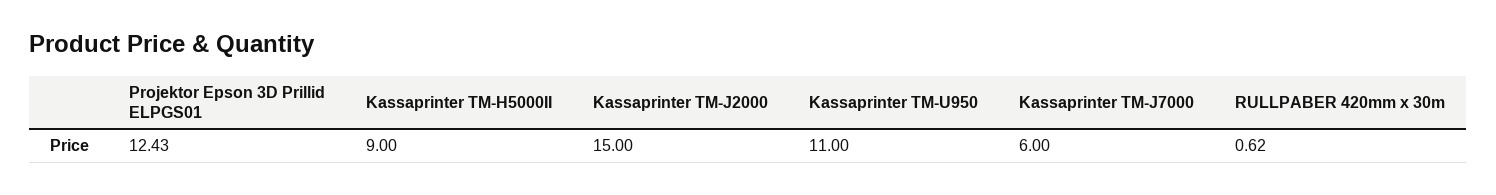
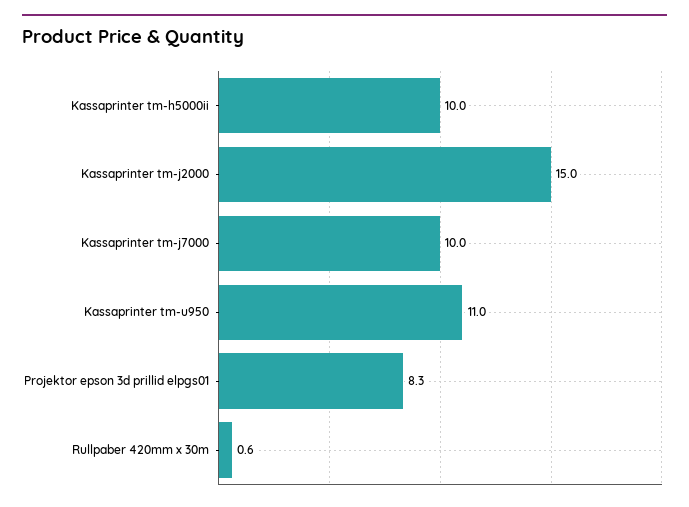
  {
-   "Projektor Epson 3D Prillid ELPGS01": 12.43,
+   "Projektor Epson 3D Prillid ELPGS01": 8.3,
-   "Kassaprinter TM-H5000II": 9,
+   "Kassaprinter TM-H5000II": 10,
    "Kassaprinter TM-J2000": 15,
    "Kassaprinter TM-U950": 11,
-   "Kassaprinter TM-J7000": 6,
+   "Kassaprinter TM-J7000": 10,
    "RULLPABER 420mm x 30m": 0.62
  }

